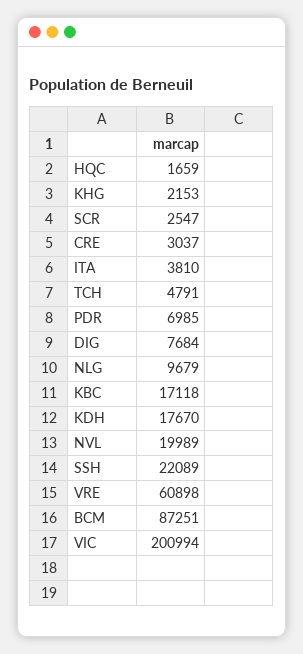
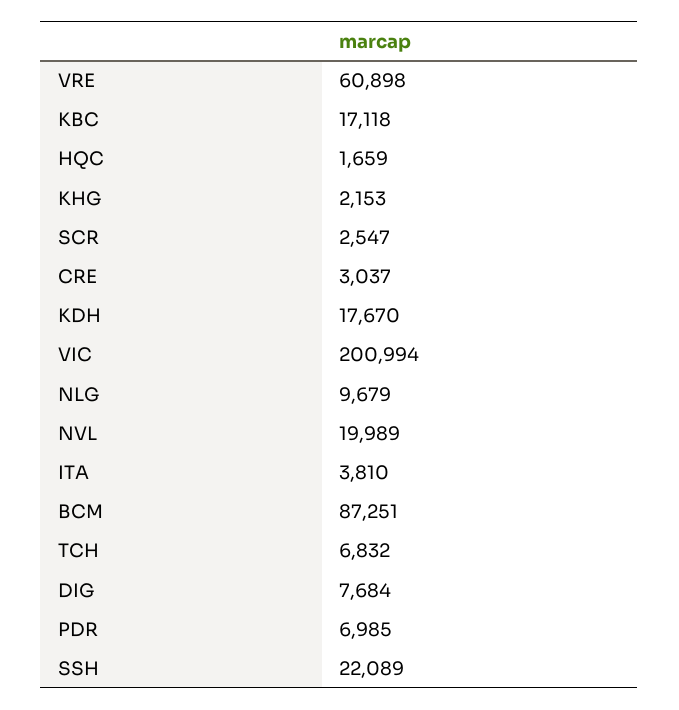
  {
    "HQC": 1659,
    "KHG": 2153,
    "SCR": 2547,
    "CRE": 3037,
    "ITA": 3810,
-   "TCH": 4791,
+   "TCH": 6832,
    "PDR": 6985,
    "DIG": 7684,
    "NLG": 9679,
    "KBC": 17118,
    "KDH": 17670,
    "NVL": 19989,
    "SSH": 22089,
    "VRE": 60898,
    "BCM": 87251,
    "VIC": 200994
  }

